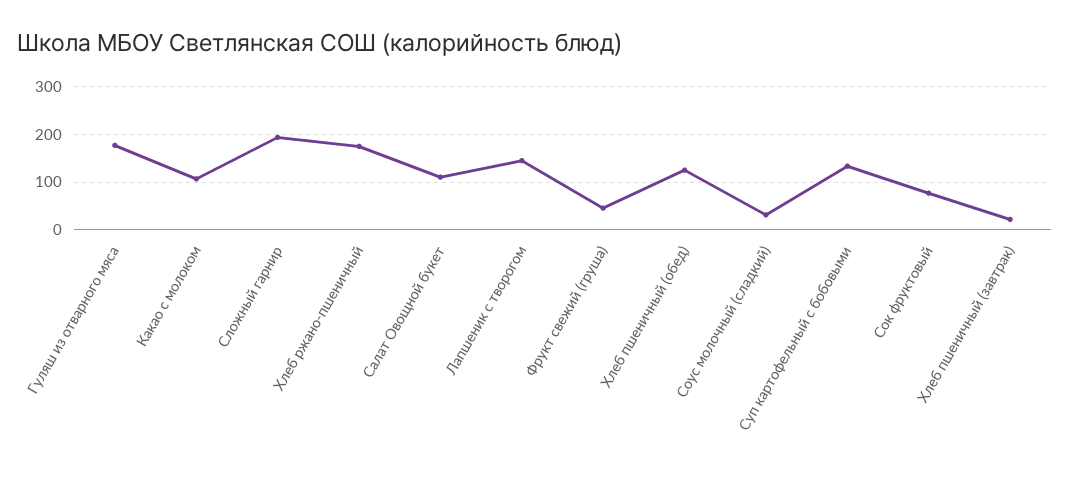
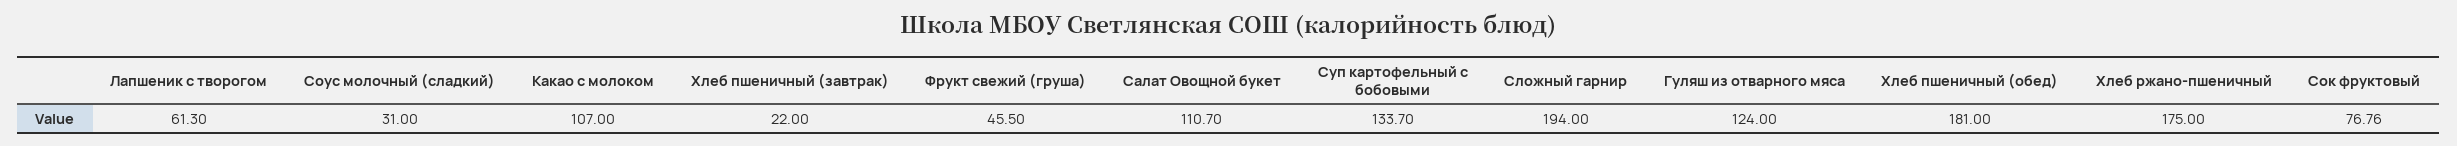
  {
-   "Гуляш из отварного мяса": 180,
+   "Гуляш из отварного мяса": 124,
    "Какао с молоком": 107,
    "Сложный гарнир": 194,
    "Хлеб ржано-пшеничный": 175,
    "Салат Овощной букет": 110.7,
-   "Лапшеник с творогом": 140,
+   "Лапшеник с творогом": 61.3,
    "Фрукт свежий (груша)": 45.5,
-   "Хлеб пшеничный (обед)": 120,
+   "Хлеб пшеничный (обед)": 181,
    "Соус молочный (сладкий)": 31,
    "Суп картофельный с бобовыми": 133.7,
    "Сок фруктовый": 76.76,
    "Хлеб пшеничный (завтрак)": 22
  }

